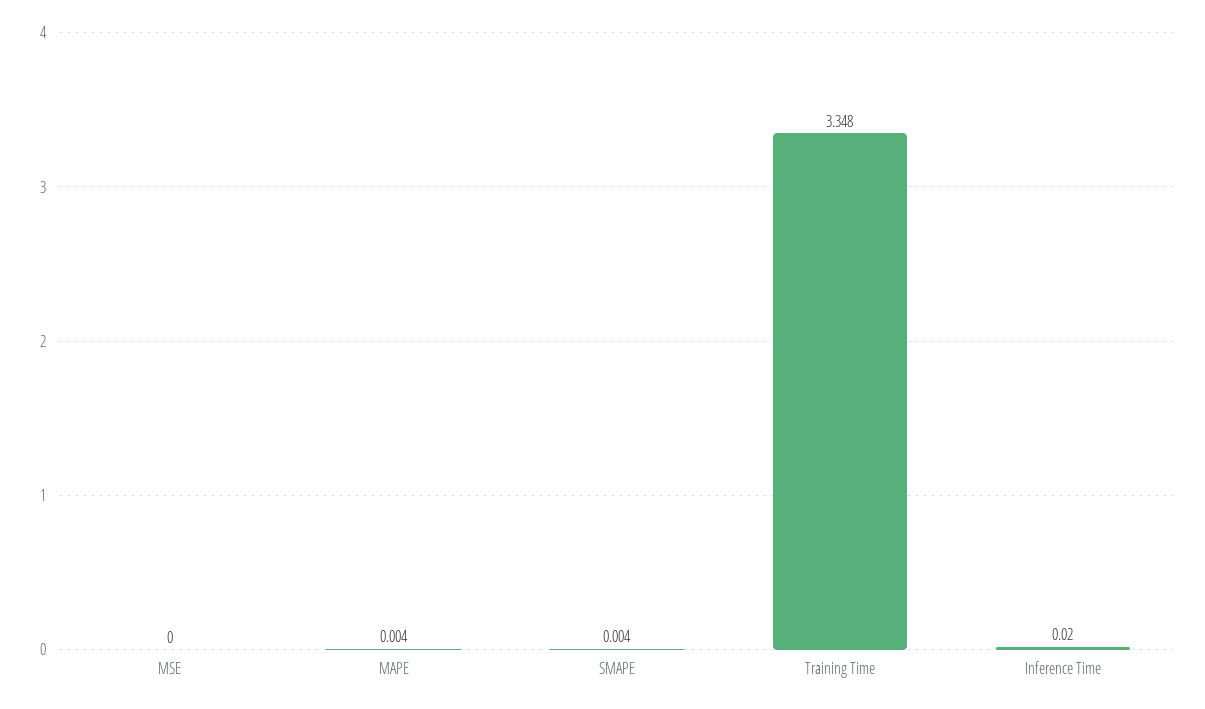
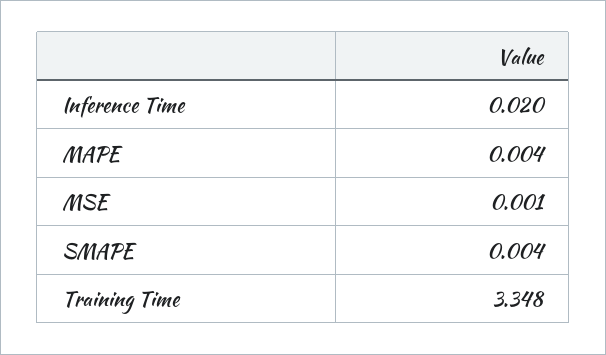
  {
-   "MSE": 0,
+   "MSE": 0.001,
    "MAPE": 0.004,
    "SMAPE": 0.004,
    "Training Time": 3.348,
    "Inference Time": 0.02
  }

